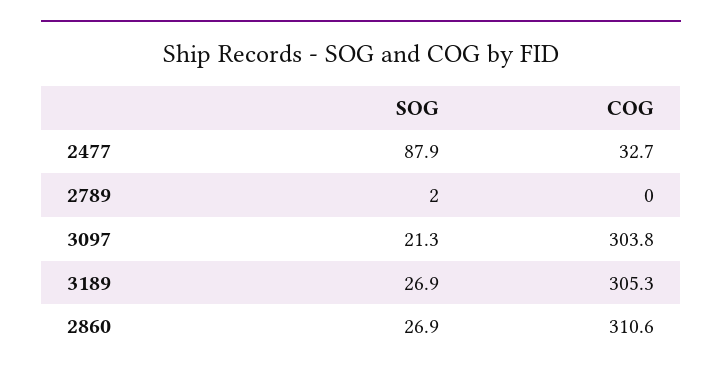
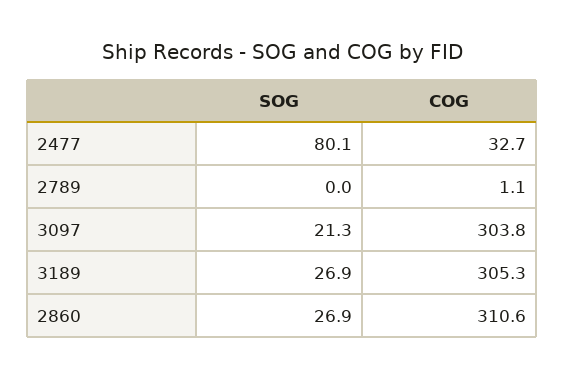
  {
    "SOG": {
-     "2477": 87.9,
+     "2477": 80.1,
-     "2789": 2,
+     "2789": 0,
      "3097": 21.3,
      "3189": 26.9,
      "2860": 26.9
    },
    "COG": {
      "2477": 32.7,
-     "2789": 0,
+     "2789": 1.1,
      "3097": 303.8,
      "3189": 305.3,
      "2860": 310.6
    }
  }

